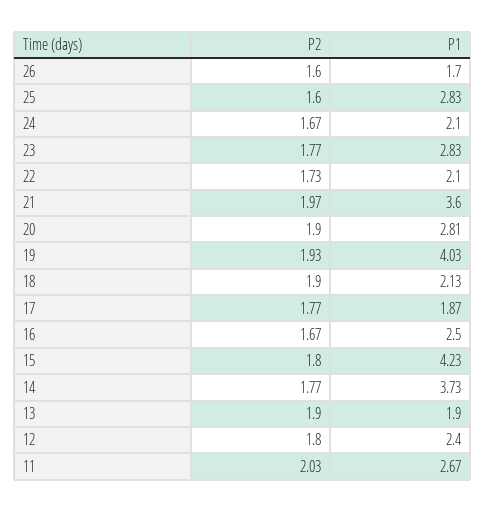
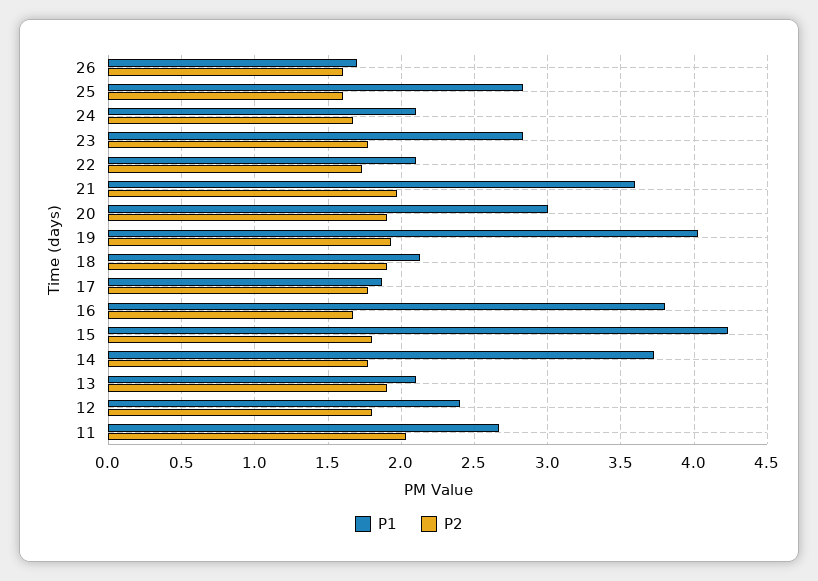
  {
    "P2": {
      "26": 1.6,
      "25": 1.6,
      "24": 1.67,
      "23": 1.77,
      "22": 1.73,
      "21": 1.97,
      "20": 1.9,
      "19": 1.93,
      "18": 1.9,
      "17": 1.77,
      "16": 1.67,
      "15": 1.8,
      "14": 1.77,
      "13": 1.9,
      "12": 1.8,
      "11": 2.03
    },
    "P1": {
      "26": 1.7,
      "25": 2.83,
      "24": 2.1,
      "23": 2.83,
      "22": 2.1,
      "21": 3.6,
-     "20": 2.81,
+     "20": 3,
      "19": 4.03,
      "18": 2.13,
      "17": 1.87,
-     "16": 2.5,
+     "16": 3.8,
      "15": 4.23,
      "14": 3.73,
-     "13": 1.9,
+     "13": 2.1,
      "12": 2.4,
      "11": 2.67
    }
  }

